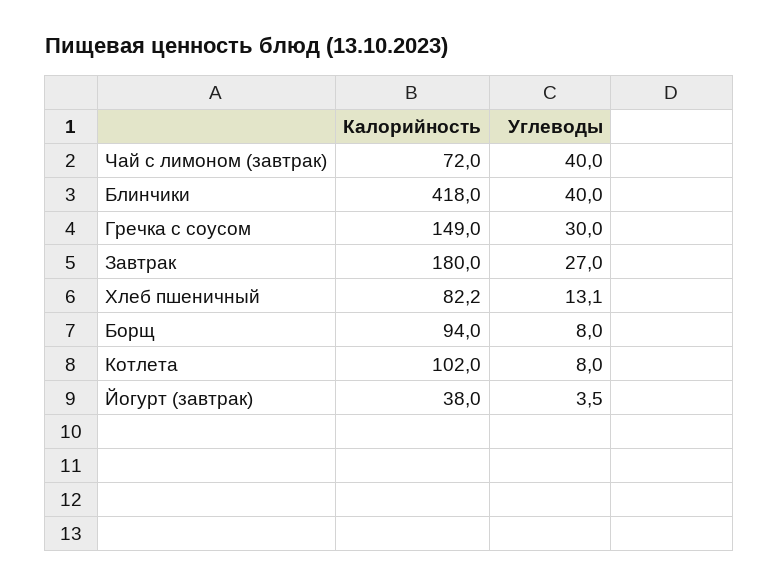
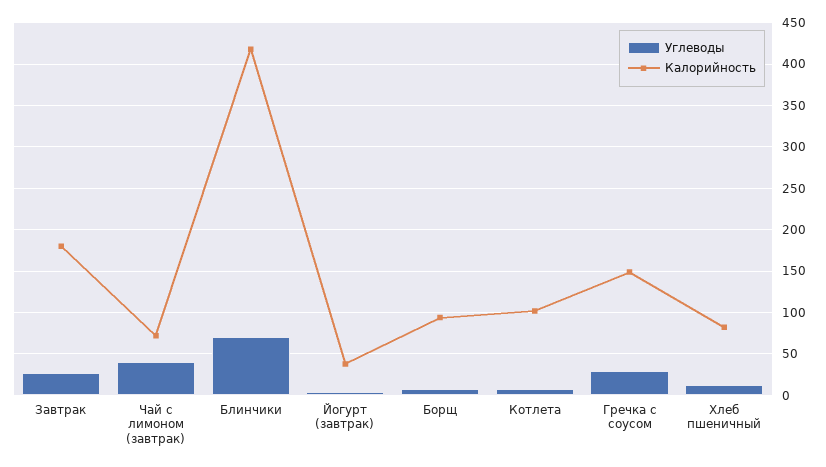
  {
    "Калорийность": {
      "Чай с лимоном (завтрак)": 72,
      "Блинчики": 418,
      "Гречка с соусом": 149,
      "Завтрак": 180,
      "Хлеб пшеничный": 82.2,
      "Борщ": 94,
      "Котлета": 102,
      "Йогурт (завтрак)": 38
    },
    "Углеводы": {
      "Чай с лимоном (завтрак)": 40,
-     "Блинчики": 40,
+     "Блинчики": 70,
      "Гречка с соусом": 30,
      "Завтрак": 27,
      "Хлеб пшеничный": 13.1,
      "Борщ": 8,
      "Котлета": 8,
      "Йогурт (завтрак)": 3.5
    }
  }

